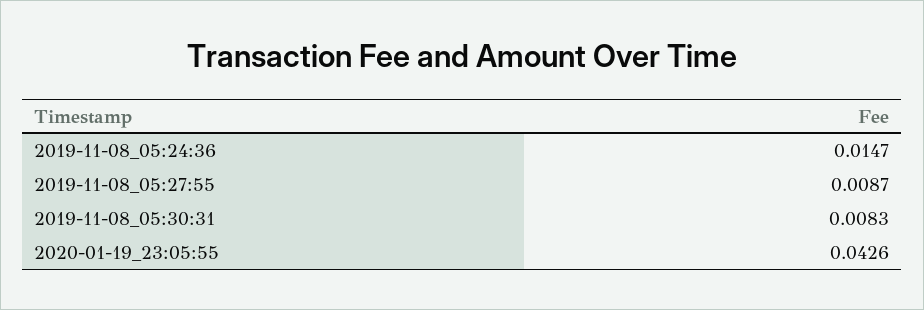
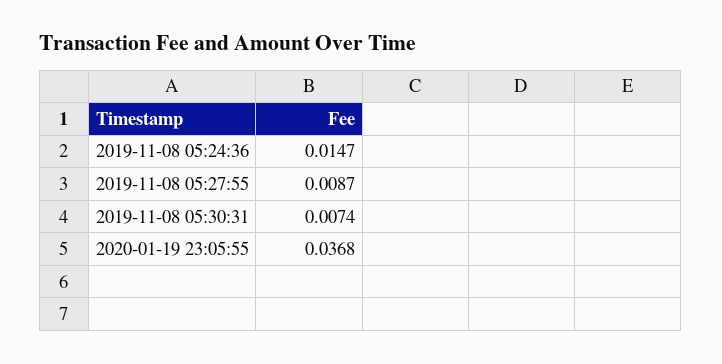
  {
    "2019-11-08_05:24:36": 0.0147,
    "2019-11-08_05:27:55": 0.0087,
-   "2019-11-08_05:30:31": 0.0083,
+   "2019-11-08_05:30:31": 0.0074,
-   "2020-01-19_23:05:55": 0.0426
+   "2020-01-19_23:05:55": 0.0368
  }

